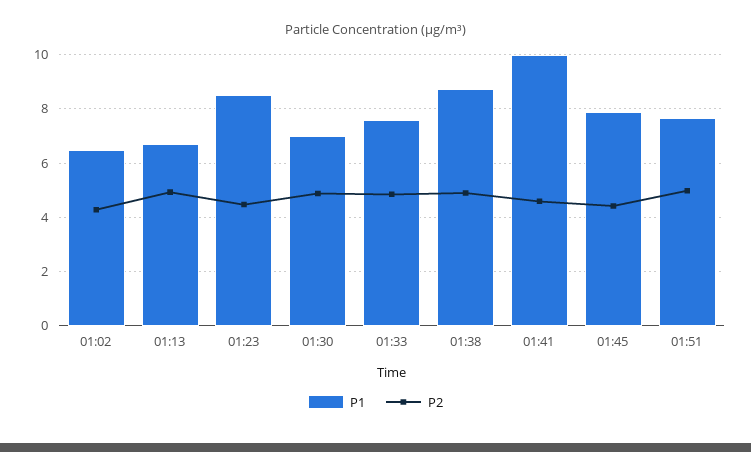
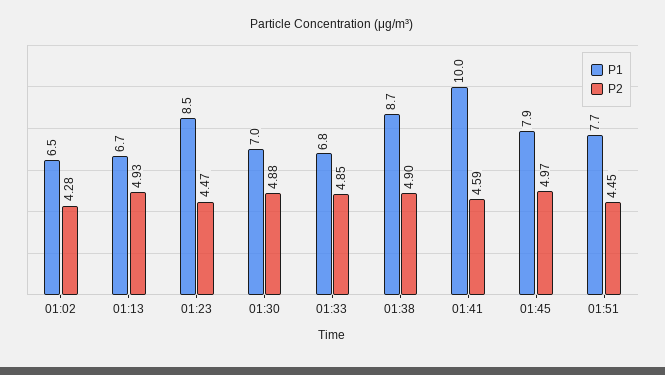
  {
    "P1": {
      "01:02": 6.5,
      "01:13": 6.7,
      "01:23": 8.5,
      "01:30": 7,
-     "01:33": 7.5,
+     "01:33": 6.8,
      "01:38": 8.7,
      "01:41": 10,
      "01:45": 7.9,
      "01:51": 7.7
    },
    "P2": {
      "01:02": 4.28,
      "01:13": 4.93,
      "01:23": 4.47,
      "01:30": 4.88,
      "01:33": 4.85,
      "01:38": 4.9,
      "01:41": 4.59,
-     "01:45": 4.5,
+     "01:45": 4.97,
-     "01:51": 5
+     "01:51": 4.45
    }
  }

